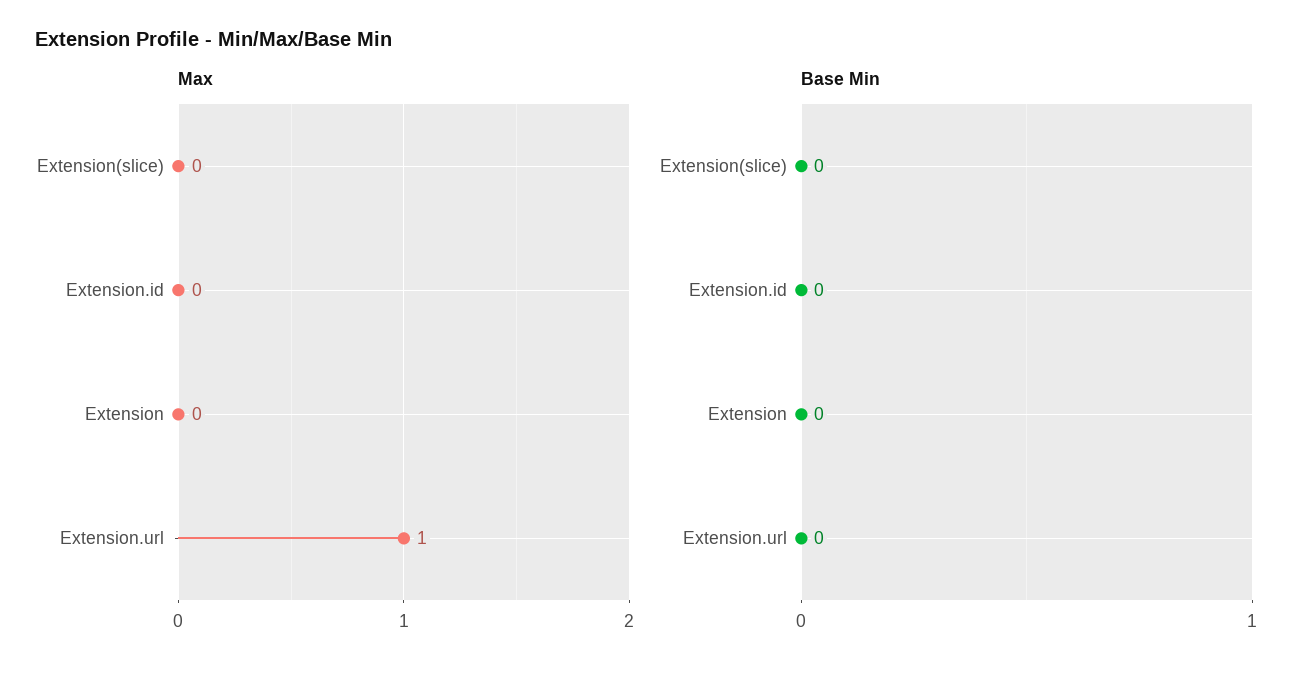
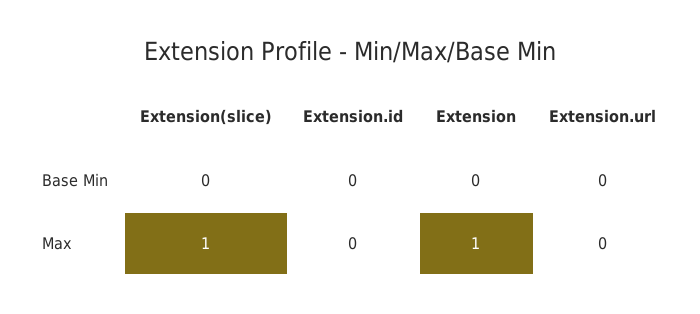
  {
    "Max": {
-     "Extension(slice)": 0,
+     "Extension(slice)": 1,
      "Extension.id": 0,
-     "Extension": 0,
+     "Extension": 1,
-     "Extension.url": 1
+     "Extension.url": 0
    },
    "Base Min": {
      "Extension(slice)": 0,
      "Extension.id": 0,
      "Extension": 0,
      "Extension.url": 0
    }
  }

